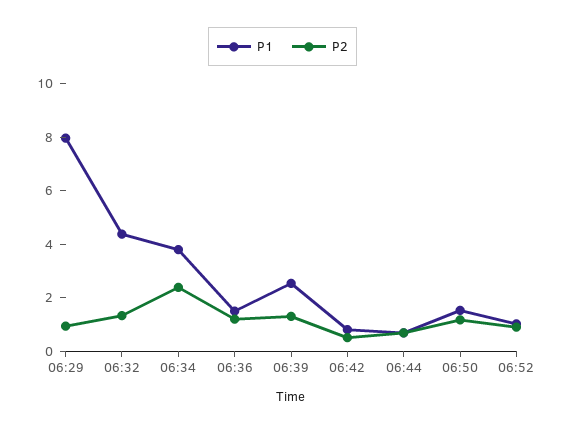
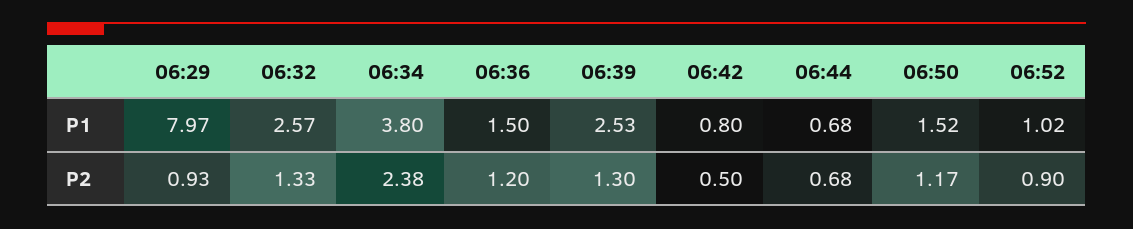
  {
    "P1": {
      "06:29": 7.97,
-     "06:32": 4.5,
+     "06:32": 2.57,
      "06:34": 3.8,
      "06:36": 1.5,
      "06:39": 2.53,
      "06:42": 0.8,
      "06:44": 0.68,
      "06:50": 1.52,
      "06:52": 1.02
    },
    "P2": {
      "06:29": 0.93,
      "06:32": 1.33,
      "06:34": 2.38,
      "06:36": 1.2,
      "06:39": 1.3,
      "06:42": 0.5,
      "06:44": 0.68,
      "06:50": 1.17,
      "06:52": 0.9
    }
  }

